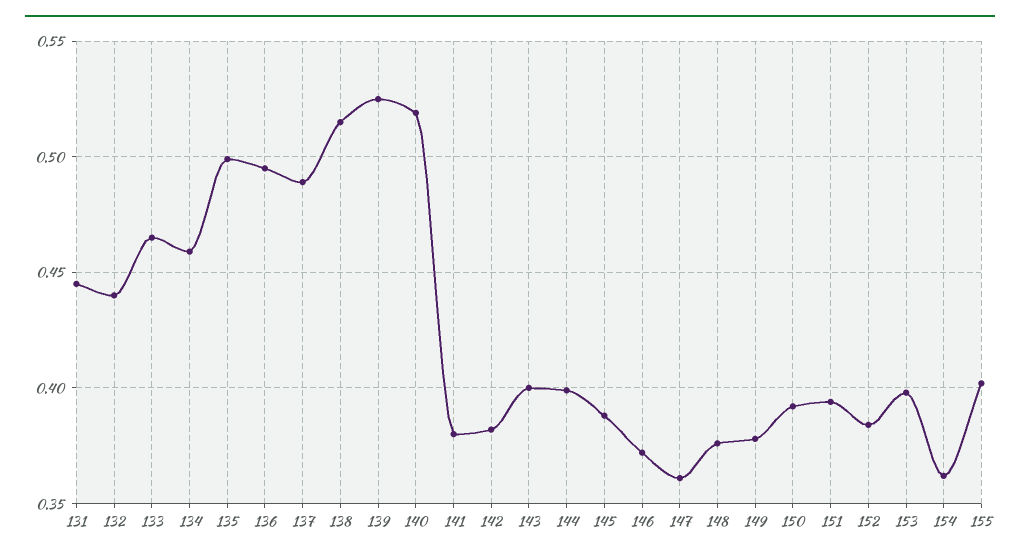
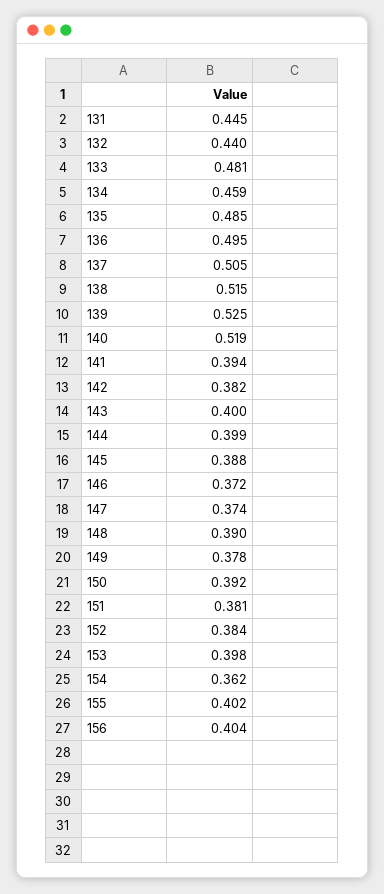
  {
    "131": 0.445,
    "132": 0.44,
-   "133": 0.465,
+   "133": 0.481,
    "134": 0.459,
-   "135": 0.5,
+   "135": 0.485,
    "136": 0.495,
-   "137": 0.49,
+   "137": 0.505,
    "138": 0.515,
    "139": 0.525,
    "140": 0.519,
-   "141": 0.38,
+   "141": 0.394,
    "142": 0.382,
    "143": 0.4,
    "144": 0.399,
    "145": 0.388,
    "146": 0.372,
-   "147": 0.36,
+   "147": 0.374,
-   "148": 0.375,
+   "148": 0.39,
    "149": 0.378,
    "150": 0.392,
-   "151": 0.395,
+   "151": 0.381,
    "152": 0.384,
    "153": 0.398,
    "154": 0.362,
-   "155": 0.402
+   "155": 0.402,
+   "156": 0.404
  }

